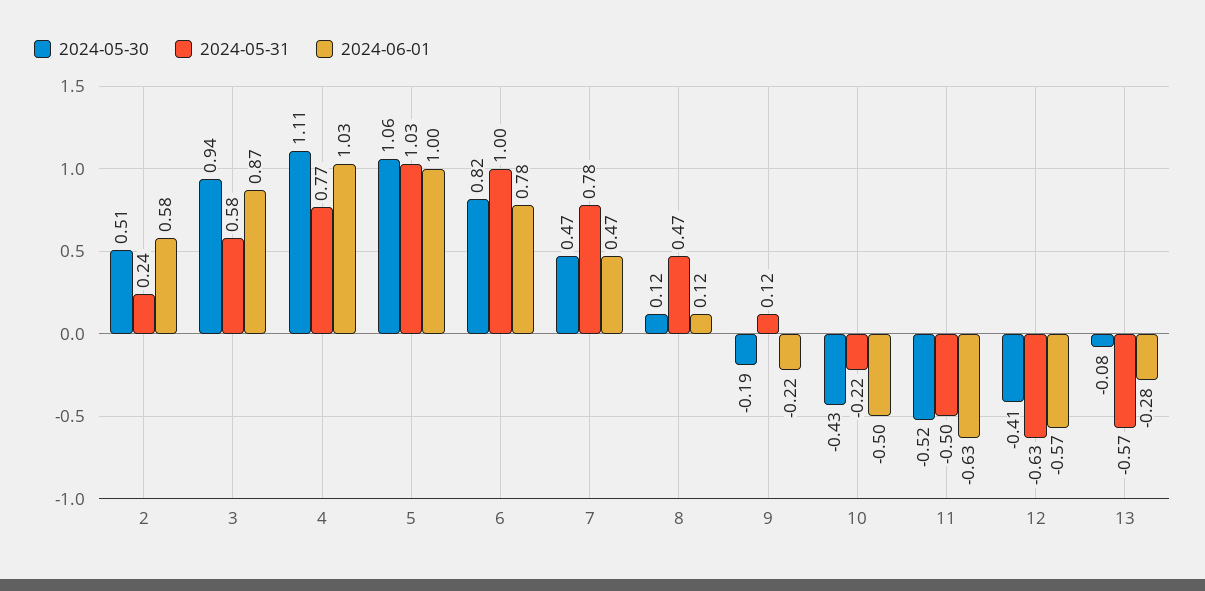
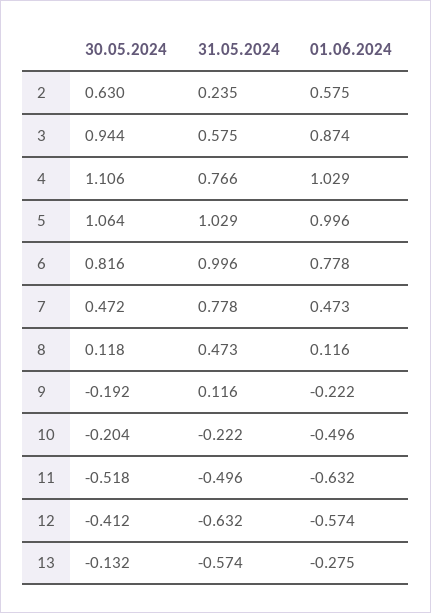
  {
    "2024-05-30": {
-     "2": 0.51,
+     "2": 0.63,
      "3": 0.944,
      "4": 1.106,
      "5": 1.064,
      "6": 0.816,
      "7": 0.472,
      "8": 0.118,
      "9": -0.192,
-     "10": -0.43,
+     "10": -0.204,
      "11": -0.518,
      "12": -0.412,
-     "13": -0.08
+     "13": -0.132
    },
    "2024-05-31": {
      "2": 0.235,
      "3": 0.575,
      "4": 0.766,
      "5": 1.029,
      "6": 0.996,
      "7": 0.778,
      "8": 0.473,
      "9": 0.116,
      "10": -0.222,
      "11": -0.496,
      "12": -0.632,
      "13": -0.574
    },
    "2024-06-01": {
      "2": 0.575,
      "3": 0.874,
      "4": 1.029,
      "5": 0.996,
      "6": 0.778,
      "7": 0.473,
      "8": 0.116,
      "9": -0.222,
      "10": -0.496,
      "11": -0.632,
      "12": -0.574,
      "13": -0.275
    }
  }

